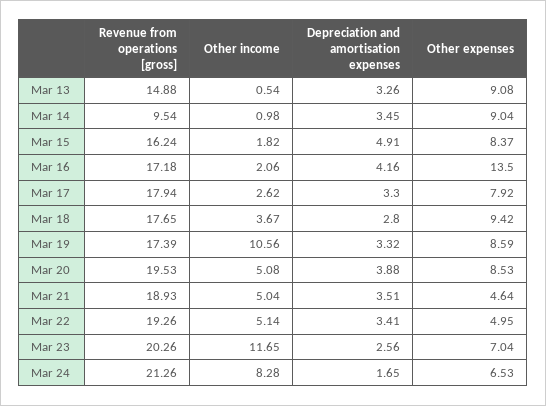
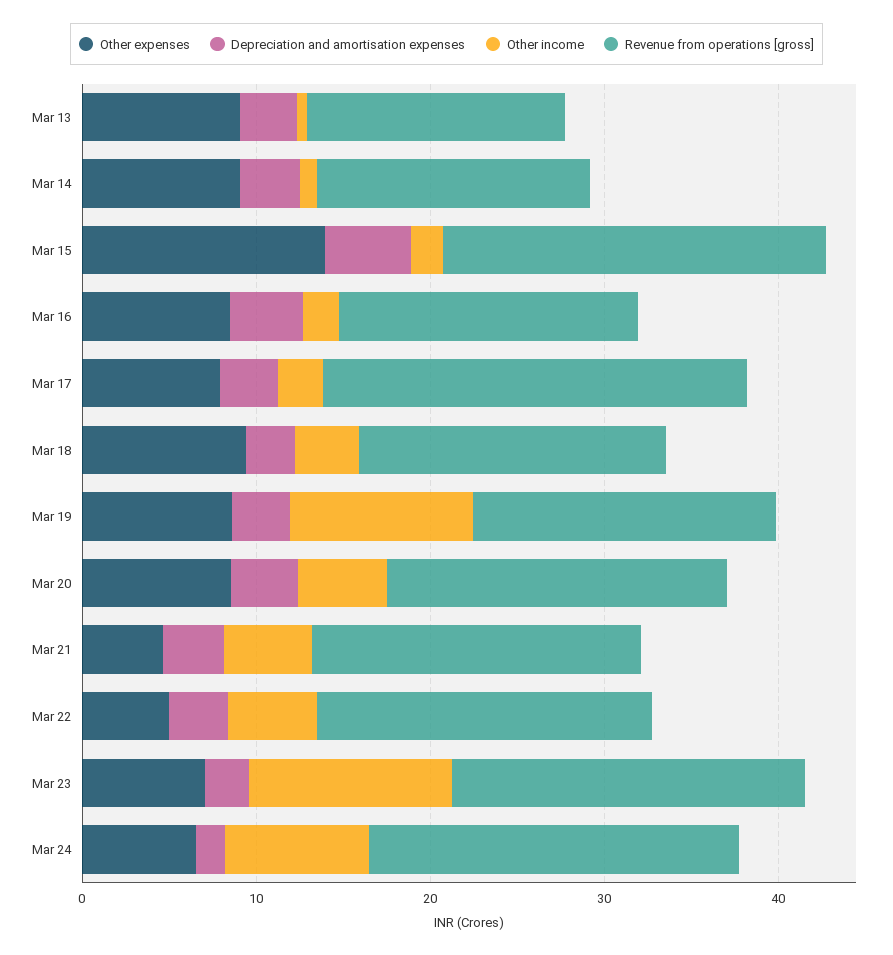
  {
    "Revenue from operations [gross]": {
      "Mar 13": 14.88,
-     "Mar 14": 9.54,
+     "Mar 14": 16,
-     "Mar 15": 16.24,
+     "Mar 15": 22,
      "Mar 16": 17.18,
-     "Mar 17": 17.94,
+     "Mar 17": 24,
      "Mar 18": 17.65,
      "Mar 19": 17.39,
      "Mar 20": 19.53,
      "Mar 21": 18.93,
      "Mar 22": 19.26,
      "Mar 23": 20.26,
      "Mar 24": 21.26
    },
    "Other income": {
      "Mar 13": 0.54,
      "Mar 14": 0.98,
      "Mar 15": 1.82,
      "Mar 16": 2.06,
      "Mar 17": 2.62,
      "Mar 18": 3.67,
      "Mar 19": 10.56,
      "Mar 20": 5.08,
      "Mar 21": 5.04,
      "Mar 22": 5.14,
      "Mar 23": 11.65,
      "Mar 24": 8.28
    },
    "Depreciation and amortisation expenses": {
      "Mar 13": 3.26,
      "Mar 14": 3.45,
      "Mar 15": 4.91,
      "Mar 16": 4.16,
      "Mar 17": 3.3,
      "Mar 18": 2.8,
      "Mar 19": 3.32,
      "Mar 20": 3.88,
      "Mar 21": 3.51,
      "Mar 22": 3.41,
      "Mar 23": 2.56,
      "Mar 24": 1.65
    },
    "Other expenses": {
      "Mar 13": 9.08,
      "Mar 14": 9.04,
-     "Mar 15": 8.37,
+     "Mar 15": 14,
-     "Mar 16": 13.5,
+     "Mar 16": 8,
      "Mar 17": 7.92,
      "Mar 18": 9.42,
      "Mar 19": 8.59,
      "Mar 20": 8.53,
      "Mar 21": 4.64,
      "Mar 22": 4.95,
      "Mar 23": 7.04,
      "Mar 24": 6.53
    }
  }

